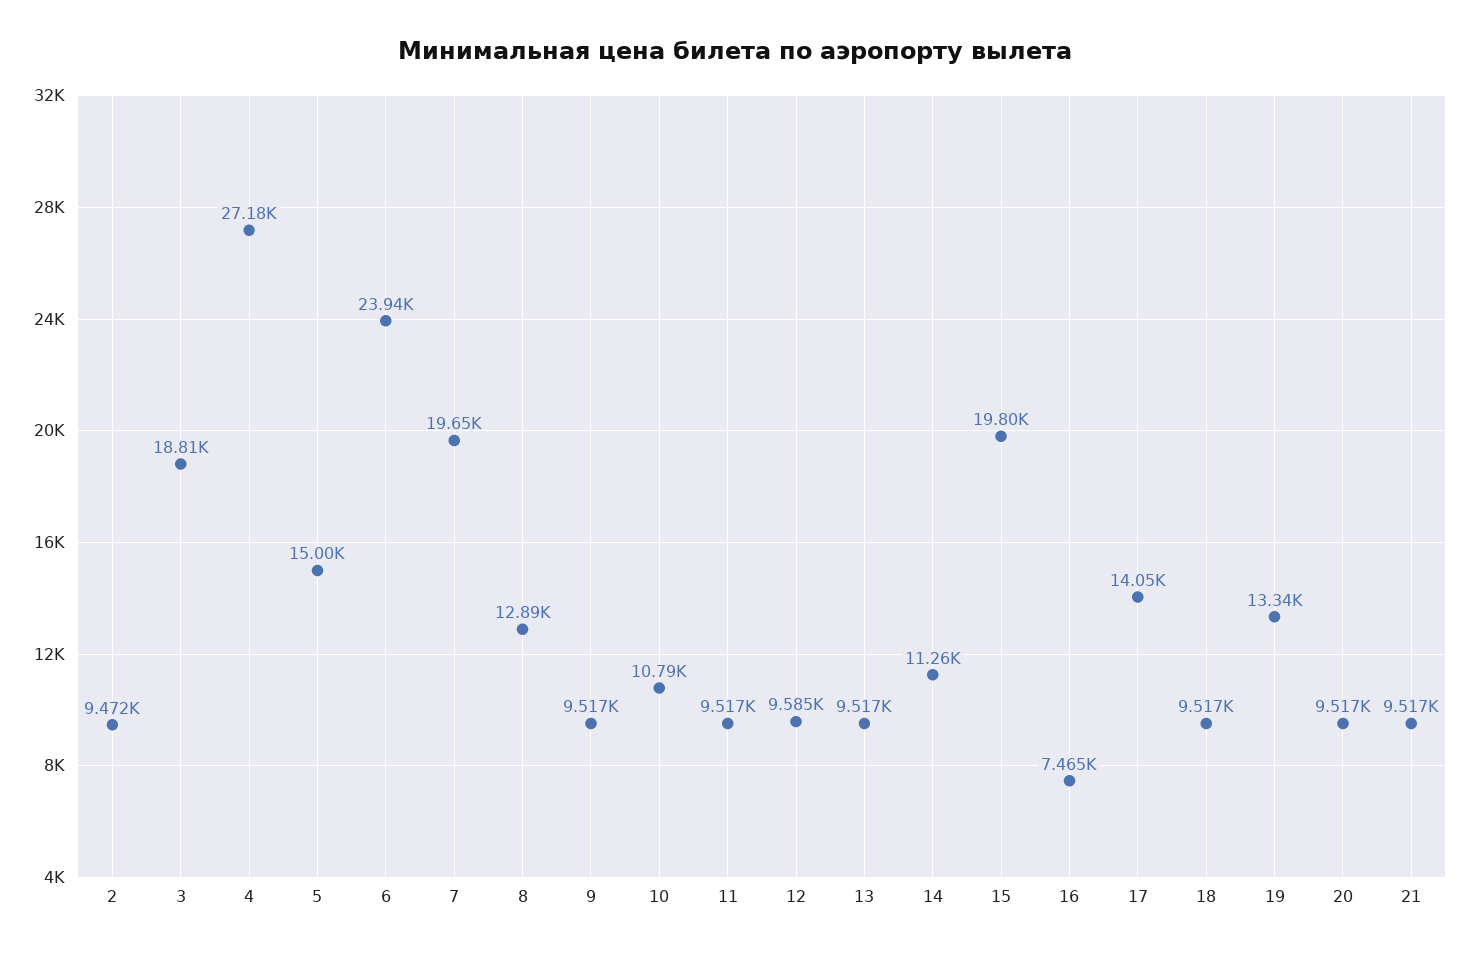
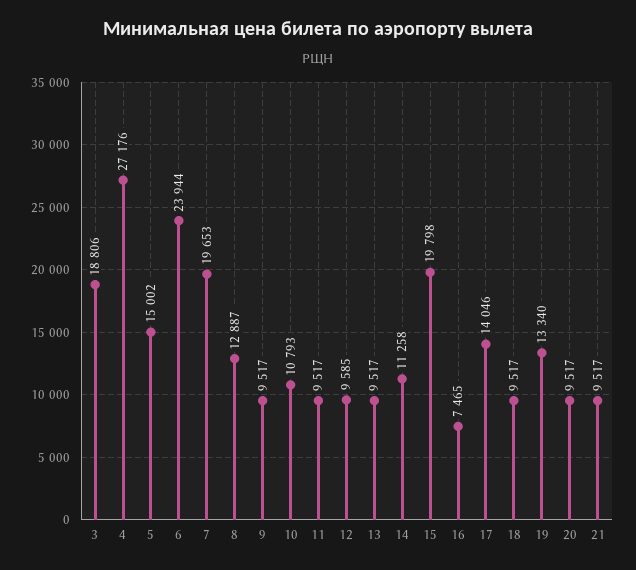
  {
-   "2": 9472,
    "3": 18806,
    "4": 27176,
    "5": 15002,
    "6": 23944,
    "7": 19653,
    "8": 12887,
    "9": 9517,
    "10": 10793,
    "11": 9517,
    "12": 9585,
    "13": 9517,
    "14": 11258,
    "15": 19798,
    "16": 7465,
    "17": 14046,
    "18": 9517,
    "19": 13340,
    "20": 9517,
    "21": 9517
  }

